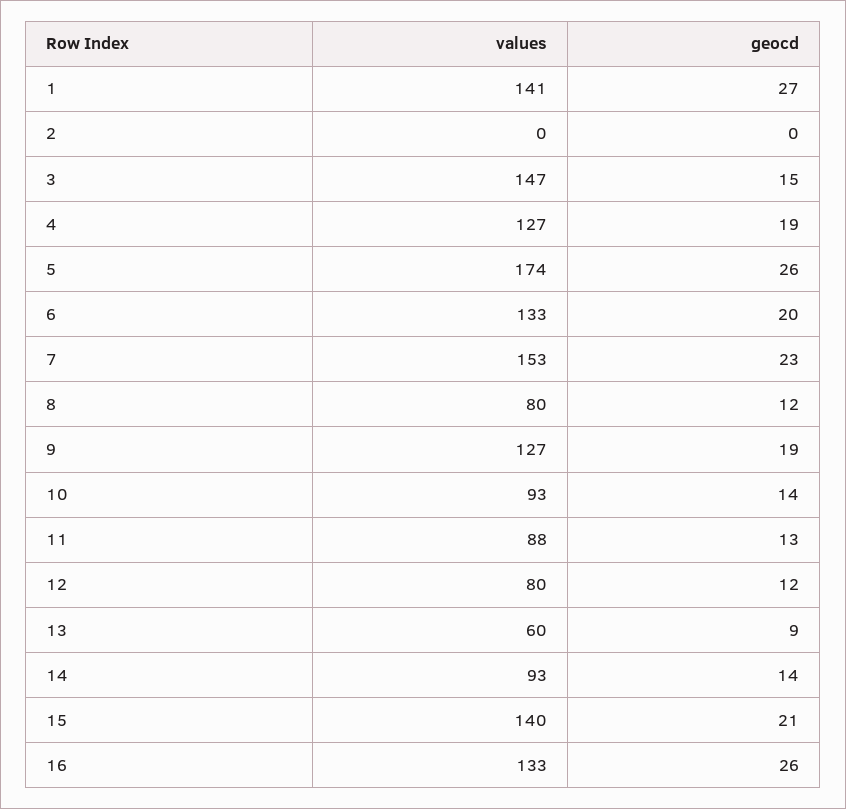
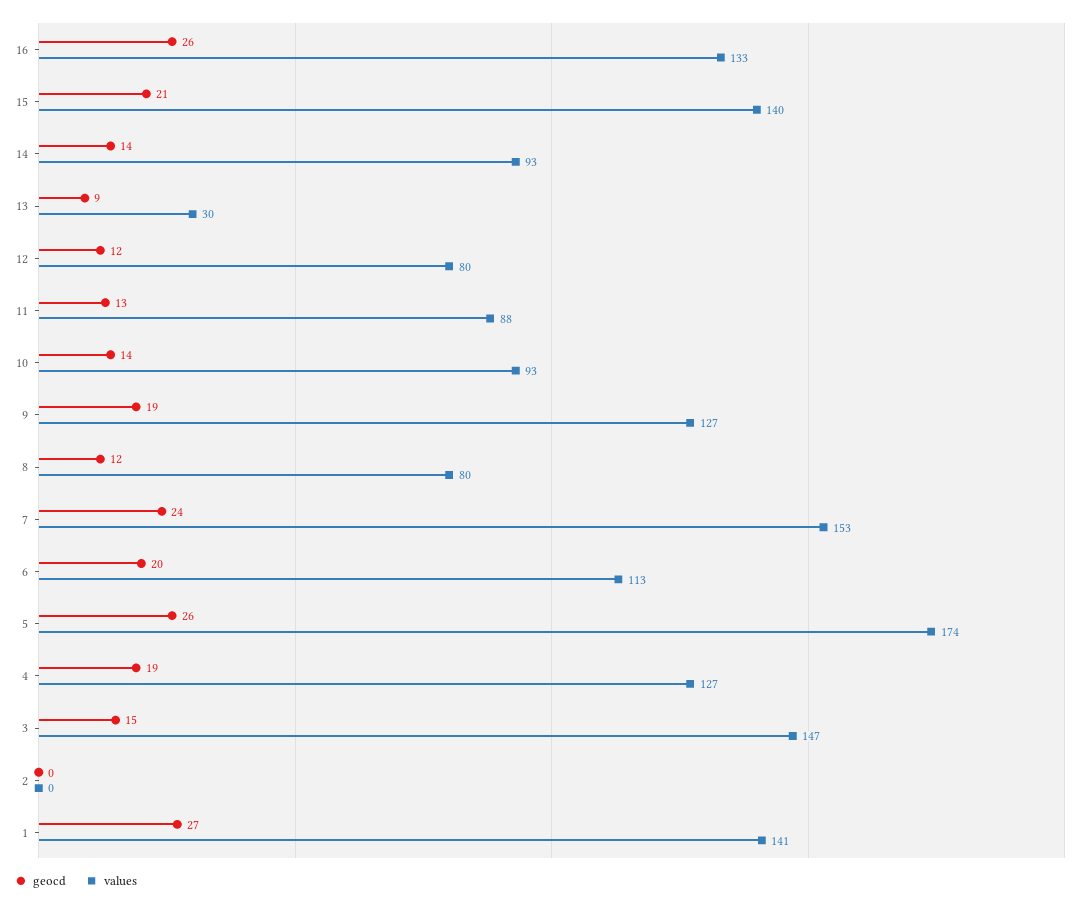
  {
    "values": {
      "1": 141,
      "2": 0,
      "3": 147,
      "4": 127,
      "5": 174,
-     "6": 133,
+     "6": 113,
      "7": 153,
      "8": 80,
      "9": 127,
      "10": 93,
      "11": 88,
      "12": 80,
-     "13": 60,
+     "13": 30,
      "14": 93,
      "15": 140,
      "16": 133
    },
    "geocd": {
      "1": 27,
      "2": 0,
      "3": 15,
      "4": 19,
      "5": 26,
      "6": 20,
-     "7": 23,
+     "7": 24,
      "8": 12,
      "9": 19,
      "10": 14,
      "11": 13,
      "12": 12,
      "13": 9,
      "14": 14,
      "15": 21,
      "16": 26
    }
  }

